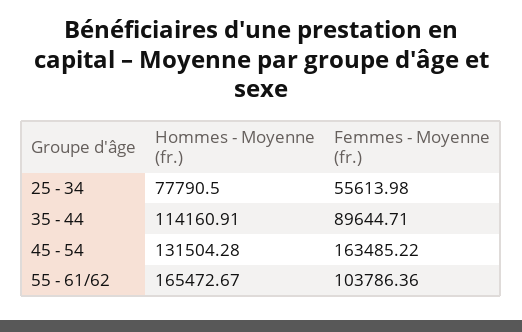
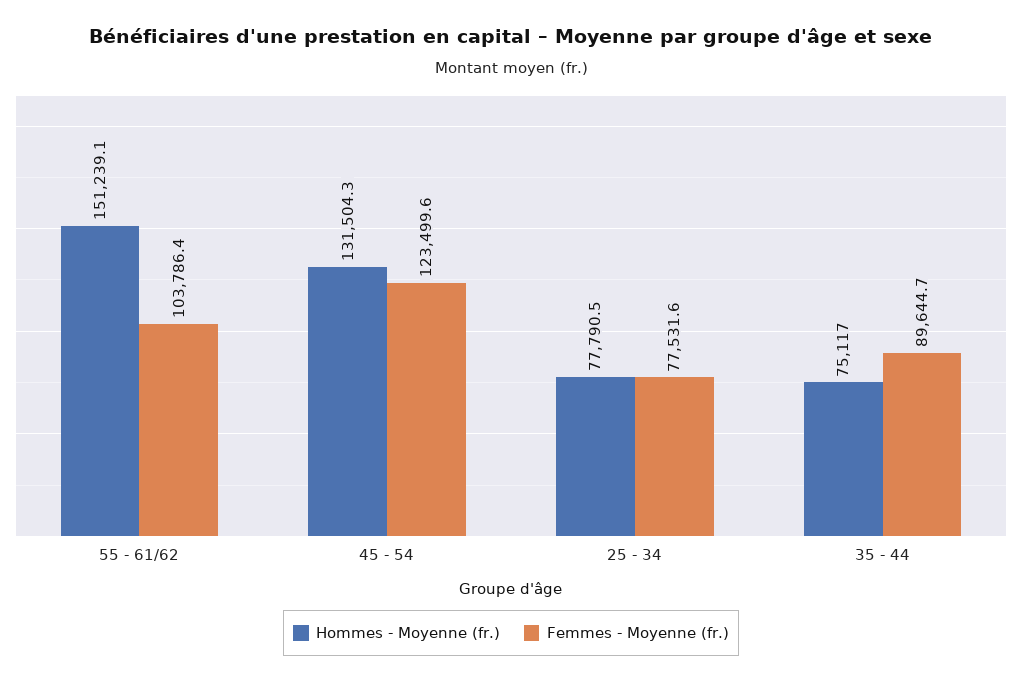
  {
    "Hommes - Moyenne (fr.)": {
      "25 - 34": 77790.5,
-     "35 - 44": 114160.91,
+     "35 - 44": 75117,
      "45 - 54": 131504.28,
-     "55 - 61/62": 165472.67
+     "55 - 61/62": 151239.1
    },
    "Femmes - Moyenne (fr.)": {
-     "25 - 34": 55613.98,
+     "25 - 34": 77531.6,
      "35 - 44": 89644.71,
-     "45 - 54": 163485.22,
+     "45 - 54": 123499.6,
      "55 - 61/62": 103786.36
    }
  }

